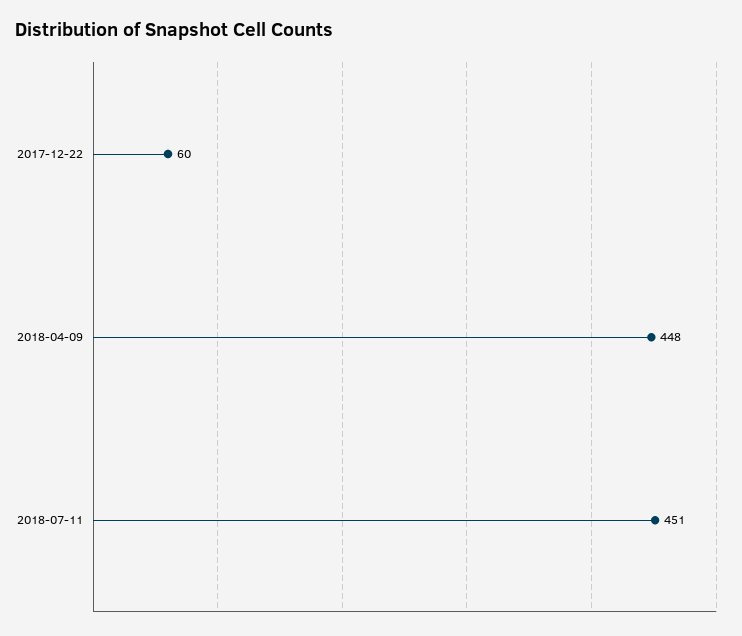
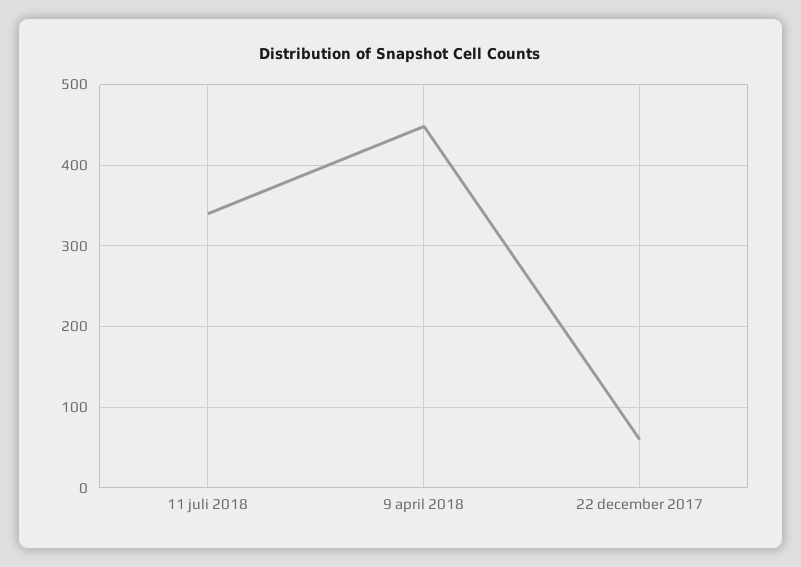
  {
    "2017-12-22": 60,
    "2018-04-09": 448,
-   "2018-07-11": 451
+   "2018-07-11": 340
  }

